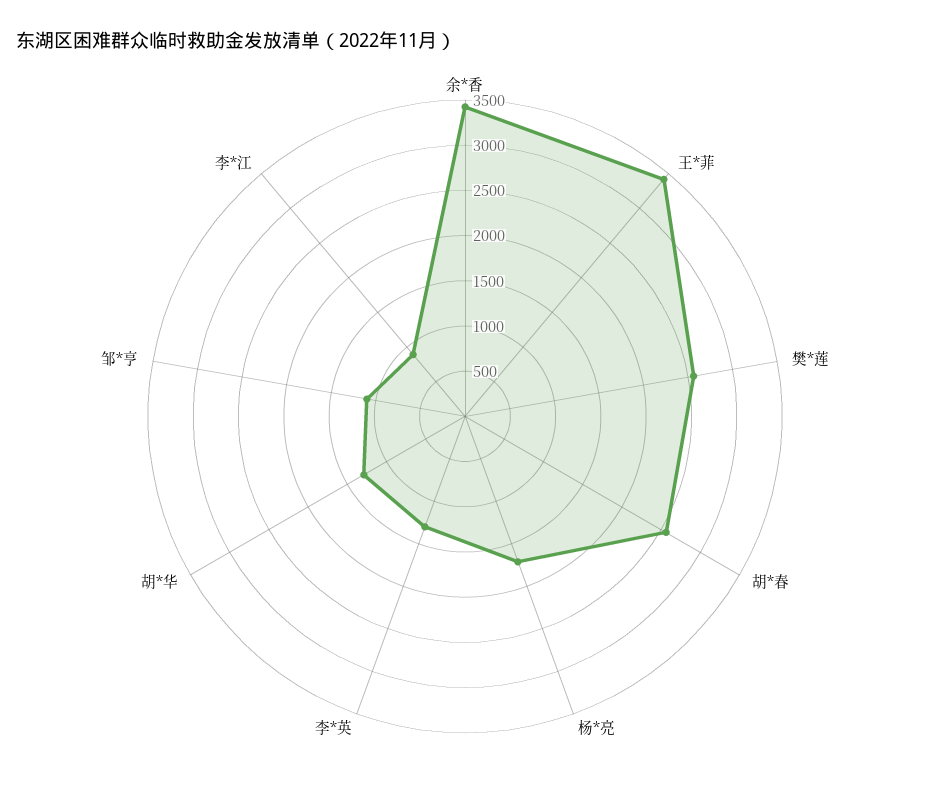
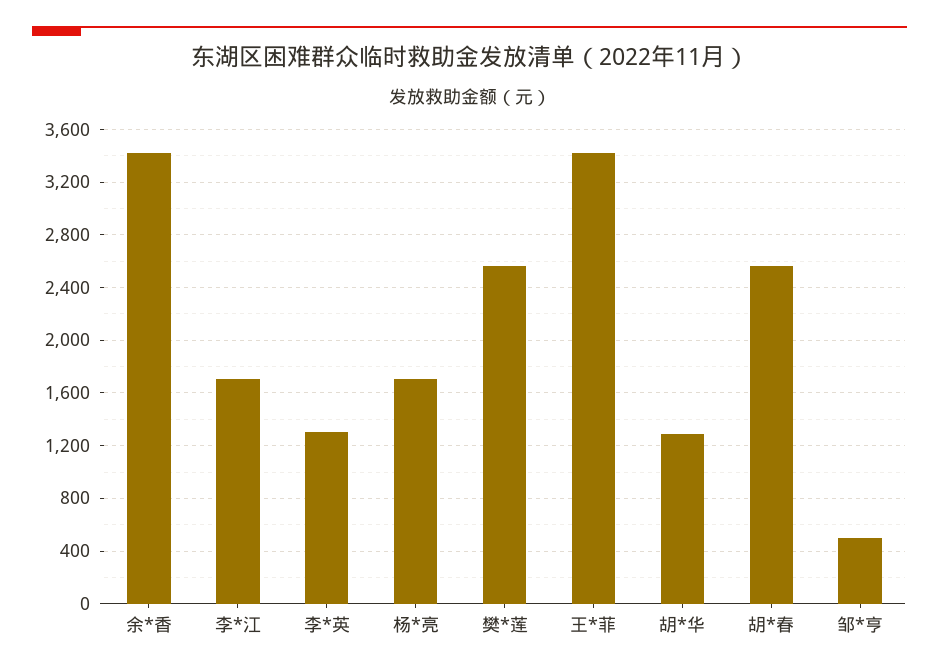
  {
    "余*香": 3400,
    "王*菲": 3400,
    "樊*莲": 2550,
    "胡*春": 2550,
    "杨*亮": 1700,
    "李*英": 1300,
    "胡*华": 1300,
-   "邹*亨": 1100,
+   "邹*亨": 500,
-   "李*江": 900
+   "李*江": 1700
  }

